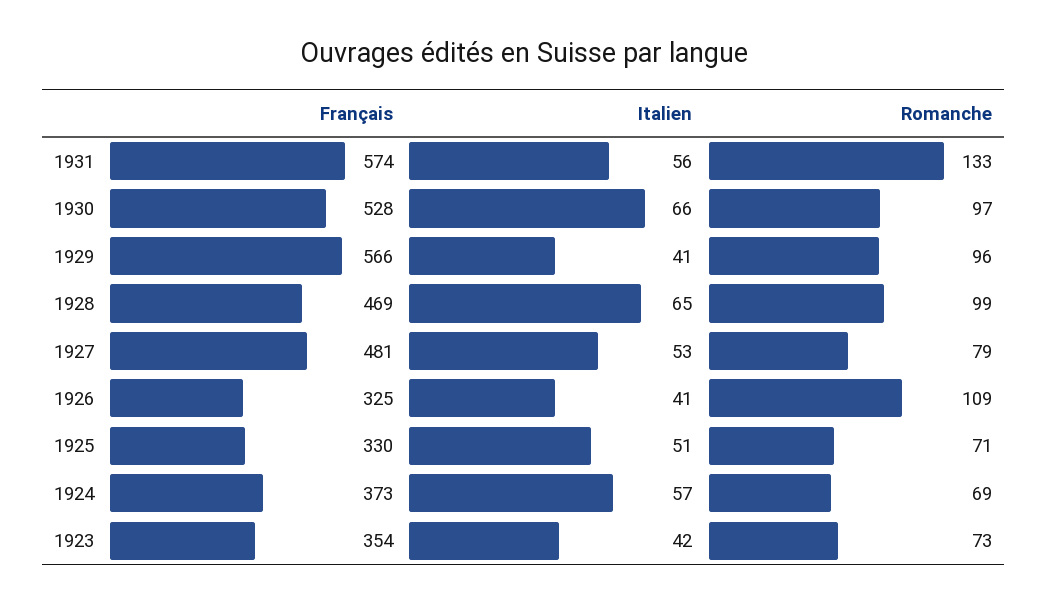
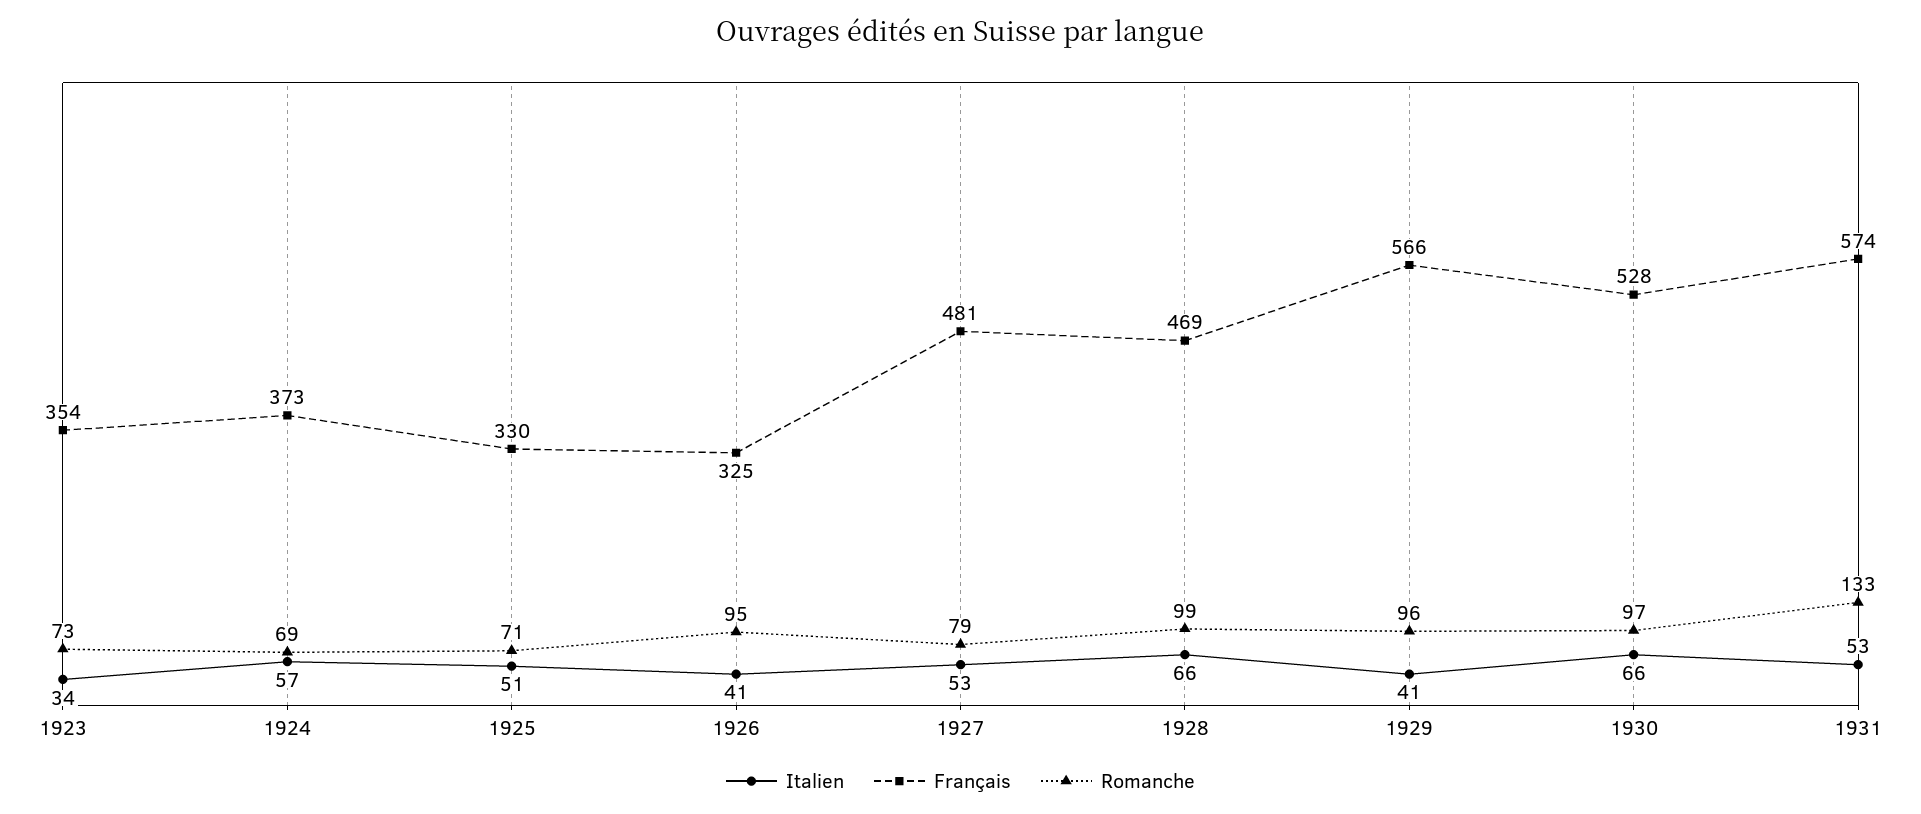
  {
    "Français": {
      "1931": 574,
      "1930": 528,
      "1929": 566,
      "1928": 469,
      "1927": 481,
      "1926": 325,
      "1925": 330,
      "1924": 373,
      "1923": 354
    },
    "Italien": {
-     "1931": 56,
+     "1931": 53,
      "1930": 66,
      "1929": 41,
-     "1928": 65,
+     "1928": 66,
      "1927": 53,
      "1926": 41,
      "1925": 51,
      "1924": 57,
-     "1923": 42
+     "1923": 34
    },
    "Romanche": {
      "1931": 133,
      "1930": 97,
      "1929": 96,
      "1928": 99,
      "1927": 79,
-     "1926": 109,
+     "1926": 95,
      "1925": 71,
      "1924": 69,
      "1923": 73
    }
  }

